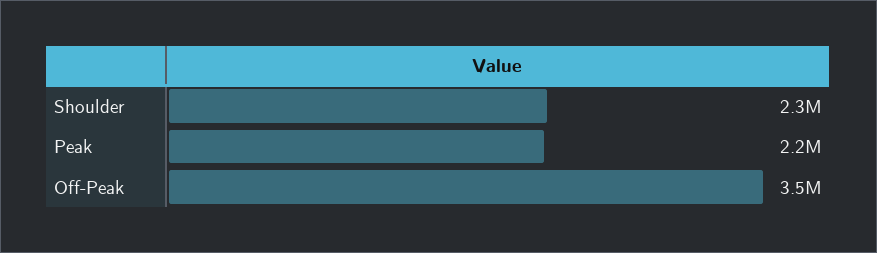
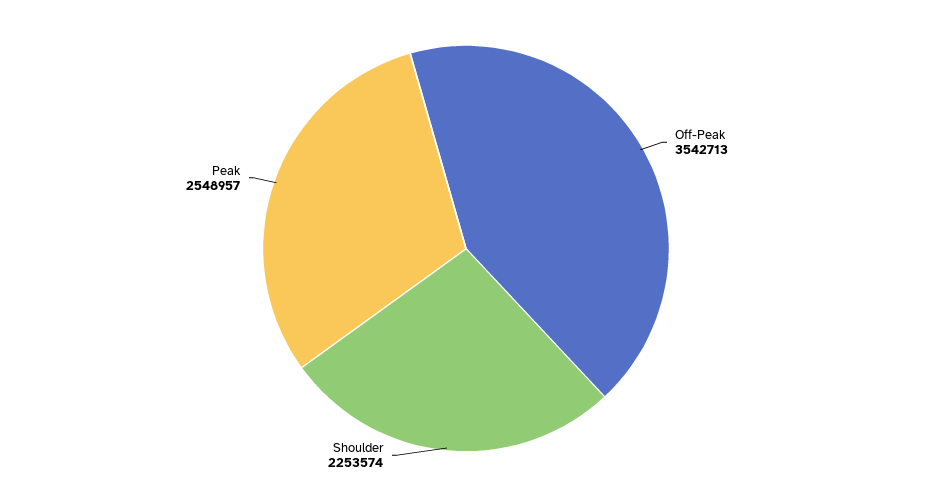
  {
    "Shoulder": 2253574,
-   "Peak": 2200000,
+   "Peak": 2548957,
    "Off-Peak": 3542713
  }

